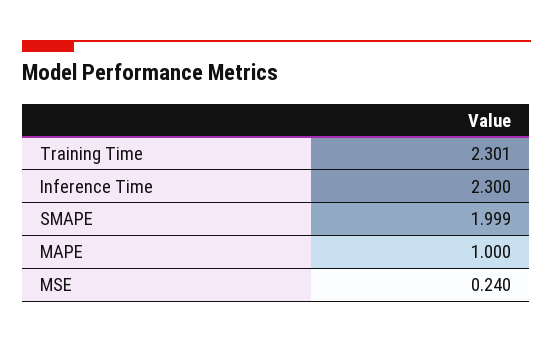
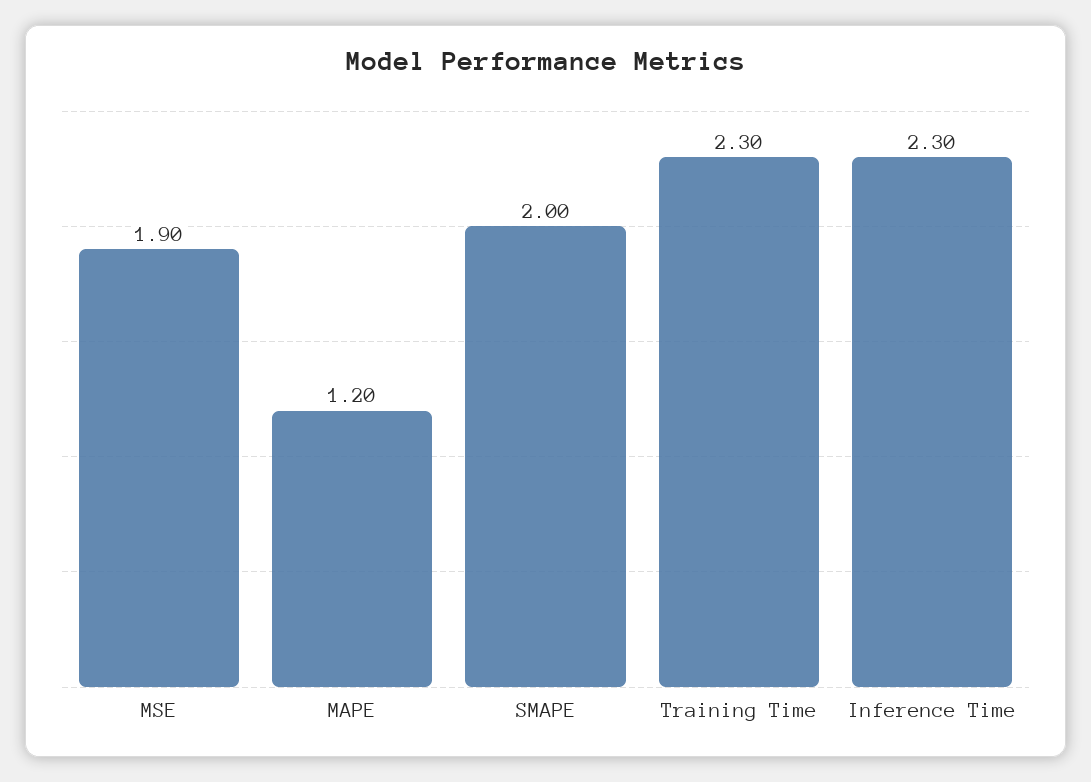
  {
    "Training Time": 2.301,
    "Inference Time": 2.3,
    "SMAPE": 1.999,
-   "MAPE": 1,
+   "MAPE": 1.2,
-   "MSE": 0.24
+   "MSE": 1.9
  }

